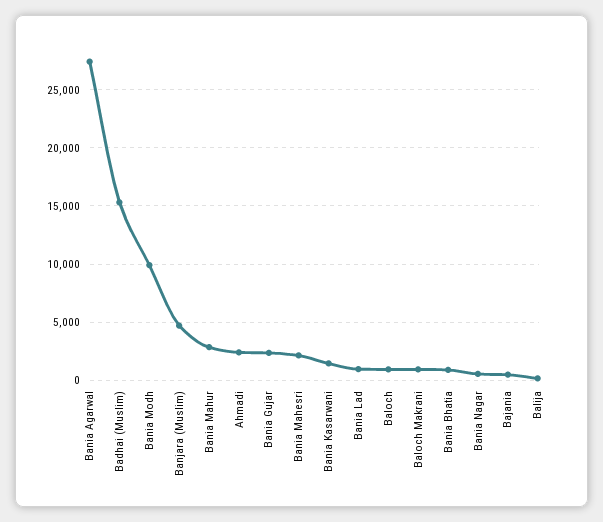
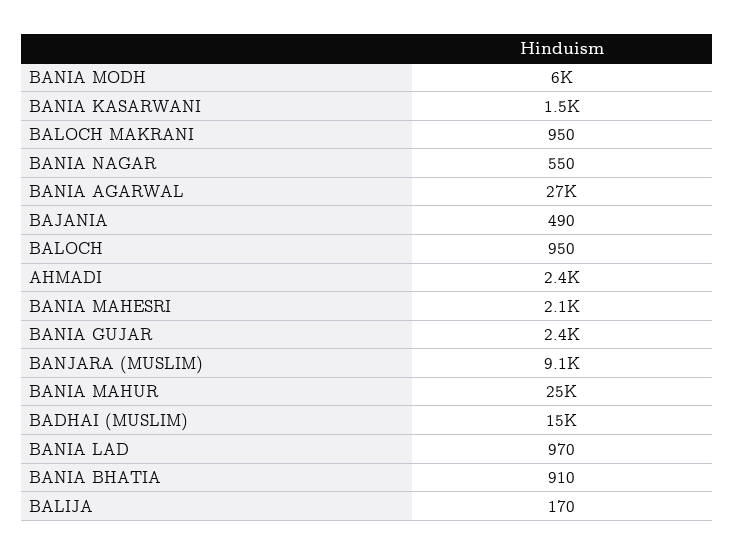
  {
    "Bania Agarwal": 27000,
    "Badhai (Muslim)": 15000,
-   "Bania Modh": 10000,
+   "Bania Modh": 6000,
-   "Banjara (Muslim)": 5000,
+   "Banjara (Muslim)": 9100,
-   "Bania Mahur": 3000,
+   "Bania Mahur": 25000,
    "Ahmadi": 2400,
    "Bania Gujar": 2400,
    "Bania Mahesri": 2100,
    "Bania Kasarwani": 1500,
    "Bania Lad": 970,
    "Baloch": 950,
    "Baloch Makrani": 950,
    "Bania Bhatia": 910,
    "Bania Nagar": 550,
    "Bajania": 490,
    "Balija": 170
  }

